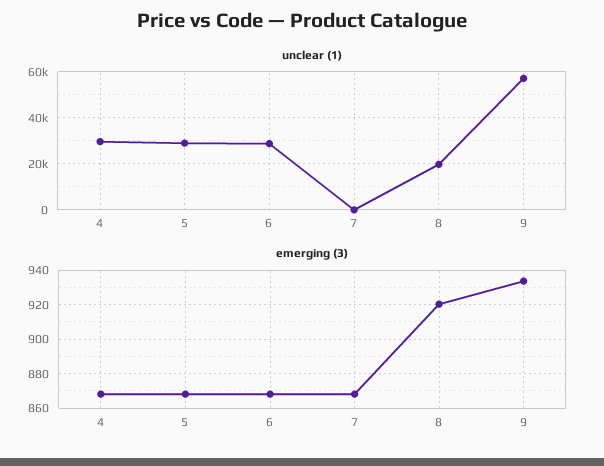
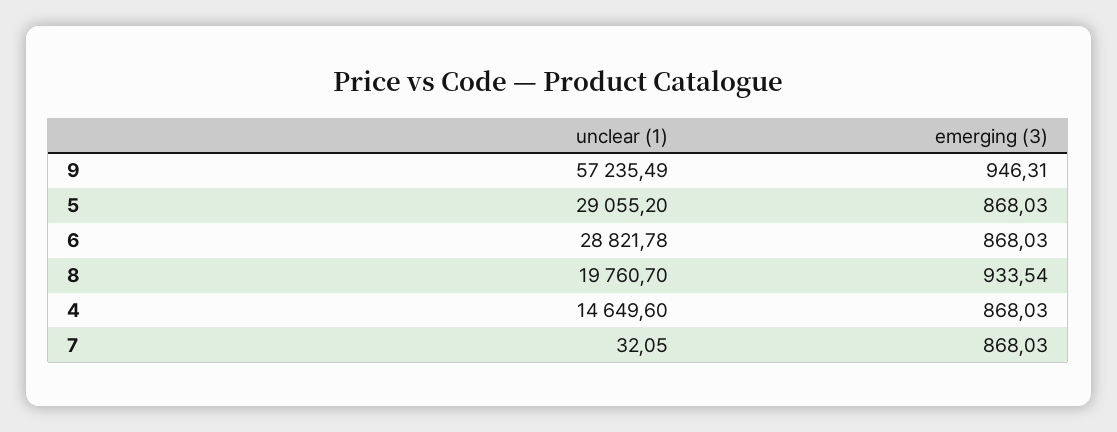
  {
    "unclear (1)": {
-     "4": 30000,
+     "4": 14649.6,
      "5": 29055.2,
      "6": 28821.78,
      "7": 32.05,
      "8": 19760.7,
      "9": 57235.49
    },
    "emerging (3)": {
      "4": 868.03,
      "5": 868.03,
      "6": 868.03,
      "7": 868.03,
-     "8": 920,
+     "8": 933.54,
-     "9": 935
+     "9": 946.31
    }
  }

